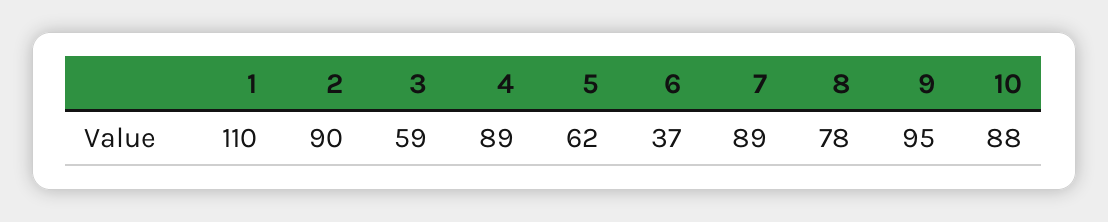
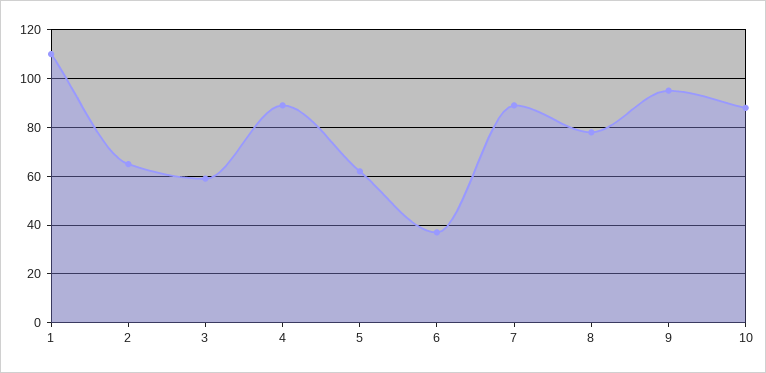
  {
    "1": 110,
-   "2": 90,
+   "2": 65,
    "3": 59,
    "4": 89,
    "5": 62,
    "6": 37,
    "7": 89,
    "8": 78,
    "9": 95,
    "10": 88
  }

